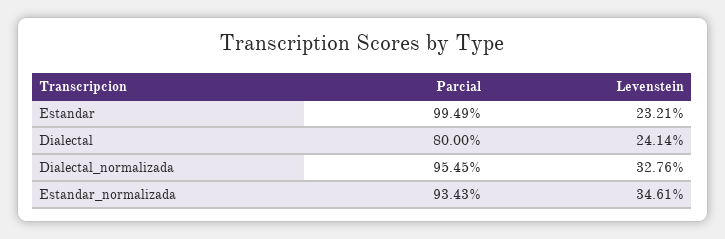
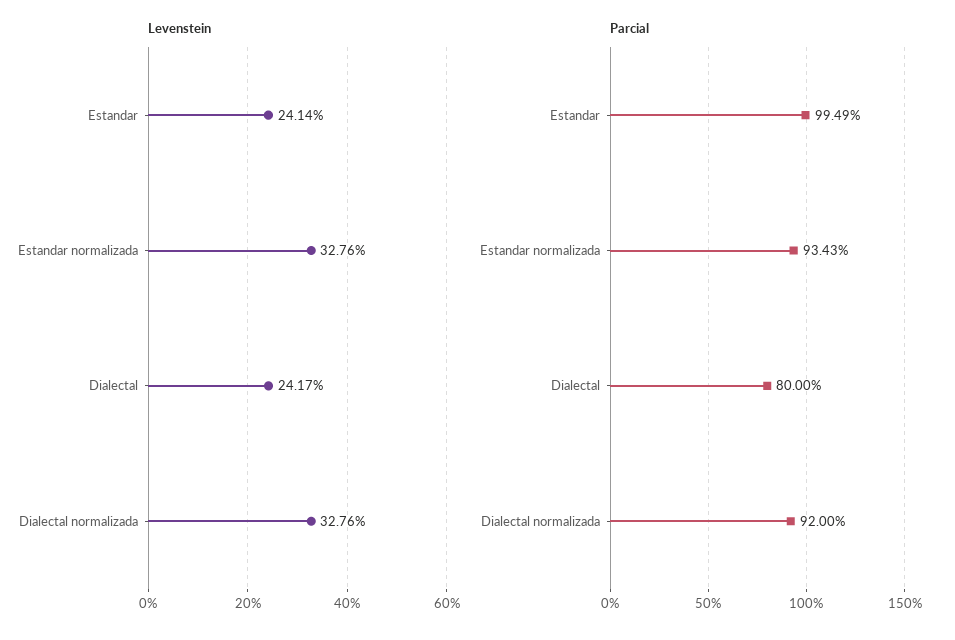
  {
    "Parcial": {
      "Estandar": 99.49,
      "Dialectal": 80,
-     "Dialectal_normalizada": 95.45,
+     "Dialectal_normalizada": 92,
      "Estandar_normalizada": 93.43
    },
    "Levenstein": {
-     "Estandar": 23.21,
+     "Estandar": 24.14,
-     "Dialectal": 24.14,
+     "Dialectal": 24.17,
      "Dialectal_normalizada": 32.76,
-     "Estandar_normalizada": 34.61
+     "Estandar_normalizada": 32.76
    }
  }

